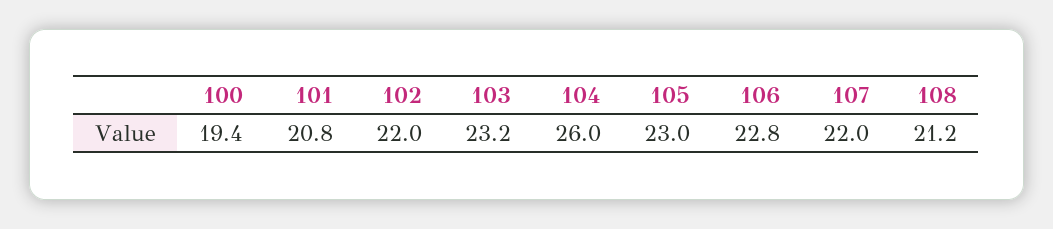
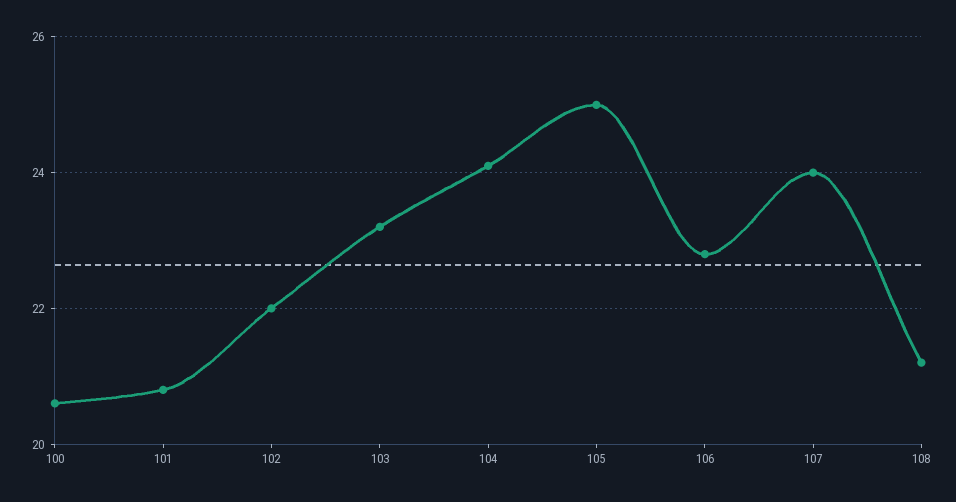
  {
-   "100": 19.4,
+   "100": 20.5,
    "101": 20.8,
    "102": 22,
    "103": 23.2,
-   "104": 26,
+   "104": 24,
-   "105": 23,
+   "105": 25,
    "106": 22.8,
-   "107": 22,
+   "107": 24,
    "108": 21.2
  }

